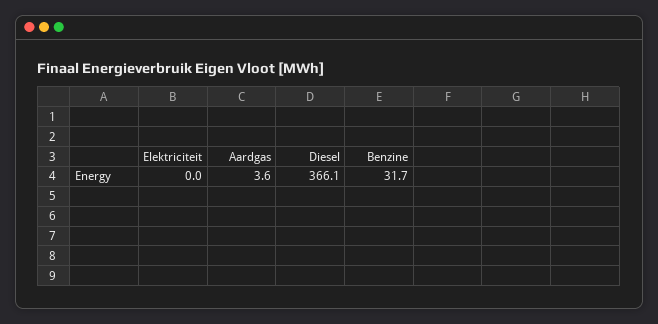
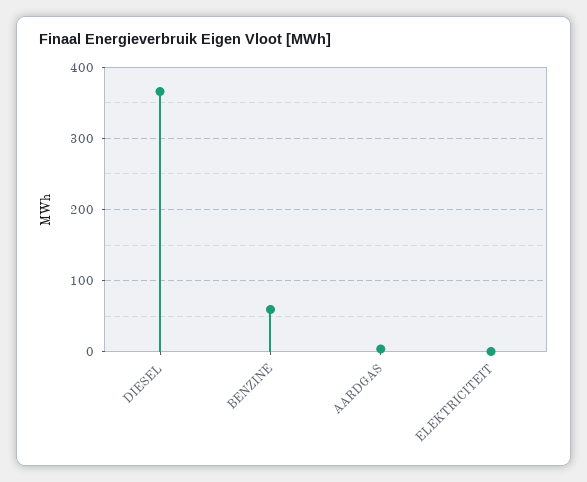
  {
    "Elektriciteit": 0,
    "Aardgas": 3.6,
    "Diesel": 366.1,
-   "Benzine": 31.7
+   "Benzine": 60
  }

